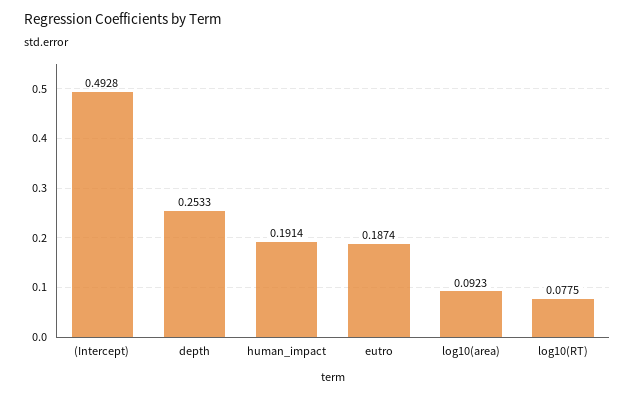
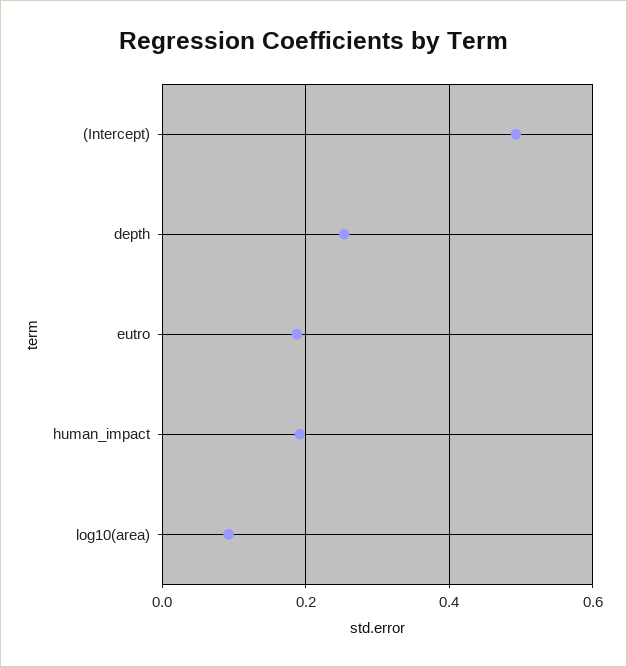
  {
    "(Intercept)": 0.4928,
    "depth": 0.2533,
    "human_impact": 0.1914,
    "eutro": 0.1874,
-   "log10(area)": 0.0923,
+   "log10(area)": 0.0923
-   "log10(RT)": 0.0775
  }

